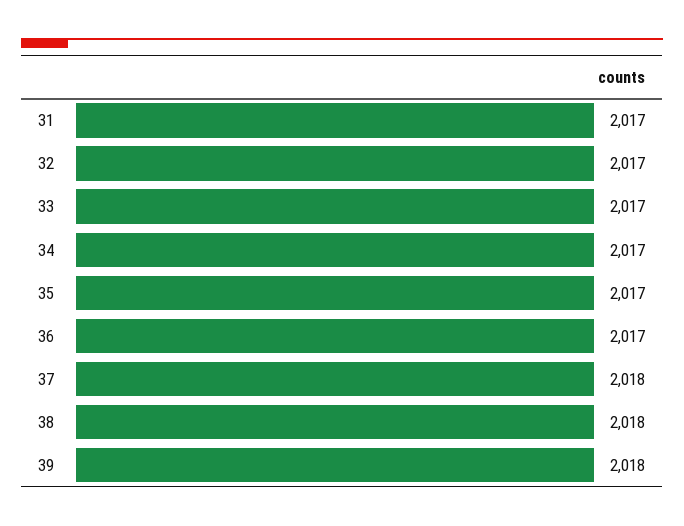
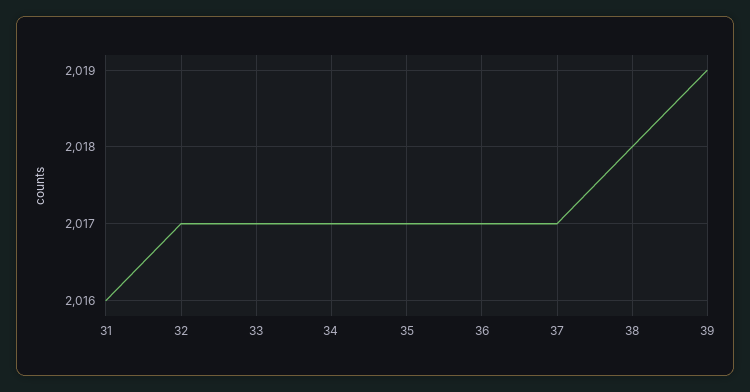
  {
-   "31": 2017,
+   "31": 2016,
    "32": 2017,
    "33": 2017,
    "34": 2017,
    "35": 2017,
    "36": 2017,
-   "37": 2018,
+   "37": 2017,
    "38": 2018,
-   "39": 2018
+   "39": 2019
  }

